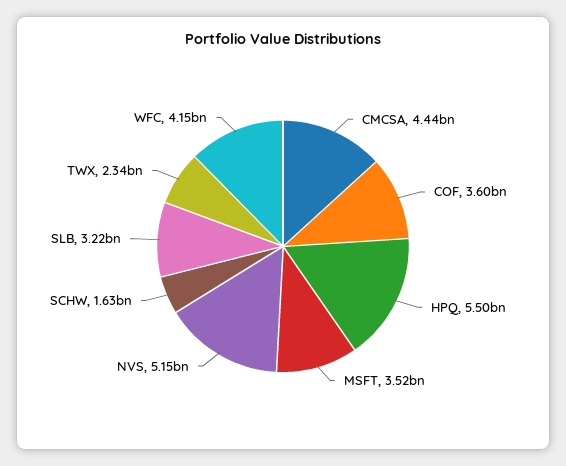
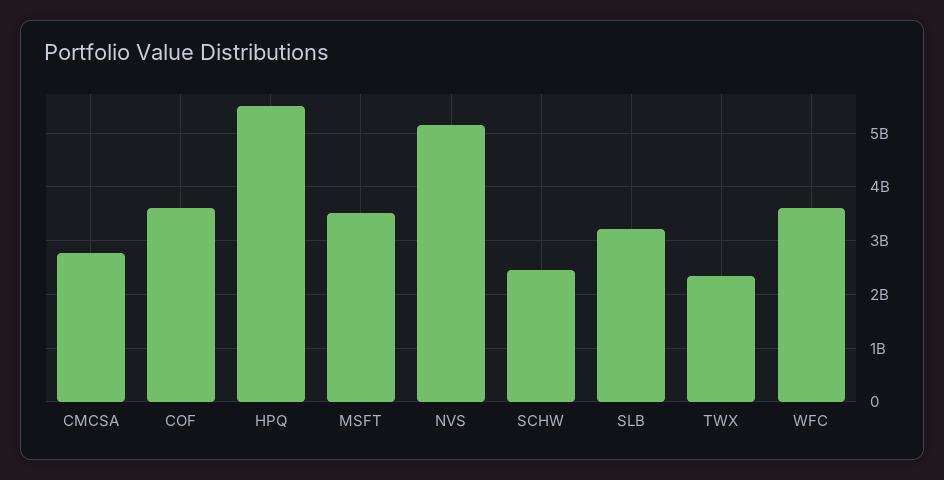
  {
-   "CMCSA": 4440000000,
+   "CMCSA": 2800000000,
    "COF": 3600000000,
    "HPQ": 5500000000,
    "MSFT": 3520000000,
    "NVS": 5150000000,
-   "SCHW": 1630000000,
+   "SCHW": 2400000000,
    "SLB": 3220000000,
    "TWX": 2340000000,
-   "WFC": 4150000000
+   "WFC": 3600000000
  }

